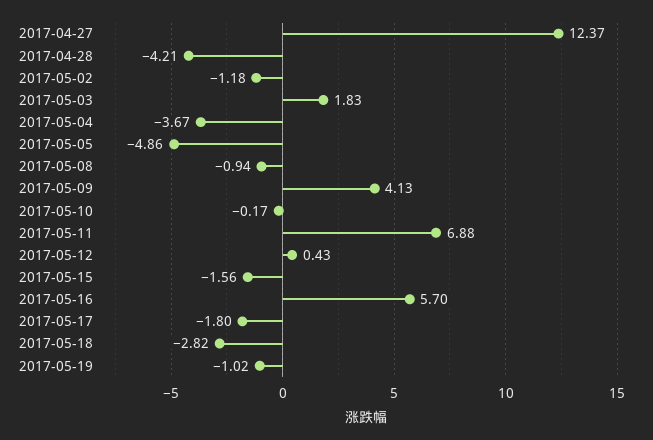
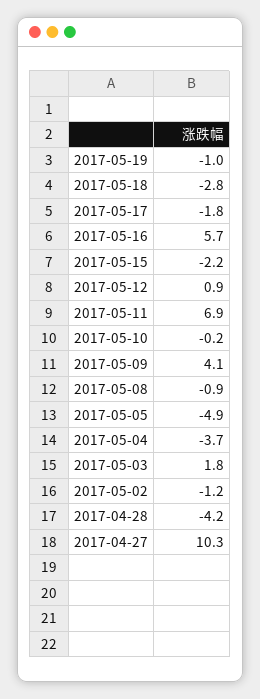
  {
-   "2017-04-27": 12.37,
+   "2017-04-27": 10.3,
    "2017-04-28": -4.21,
    "2017-05-02": -1.18,
    "2017-05-03": 1.83,
    "2017-05-04": -3.67,
    "2017-05-05": -4.86,
    "2017-05-08": -0.94,
    "2017-05-09": 4.13,
    "2017-05-10": -0.17,
    "2017-05-11": 6.88,
-   "2017-05-12": 0.43,
+   "2017-05-12": 0.9,
-   "2017-05-15": -1.56,
+   "2017-05-15": -2.2,
    "2017-05-16": 5.7,
    "2017-05-17": -1.8,
    "2017-05-18": -2.82,
    "2017-05-19": -1.02
  }

